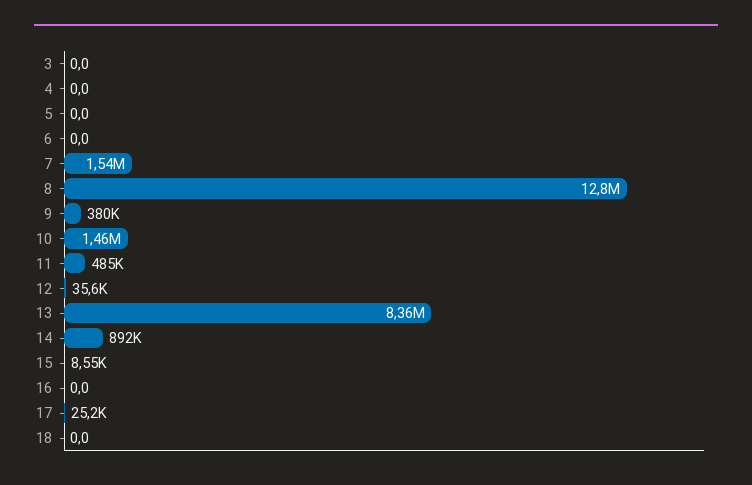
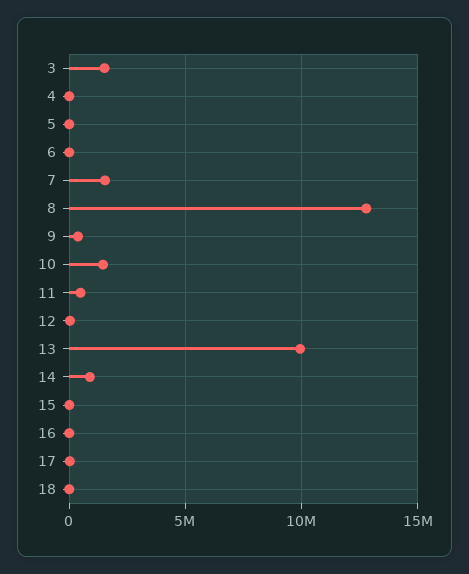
  {
-   "3": 0,
+   "3": 1500000,
    "4": 0,
    "5": 0,
    "6": 0,
    "7": 1540000,
    "8": 12800000,
    "9": 380000,
    "10": 1460000,
    "11": 485000,
    "12": 35600,
-   "13": 8360000,
+   "13": 10000000,
    "14": 892000,
    "15": 8550,
    "16": 0,
    "17": 25200,
    "18": 0
  }

